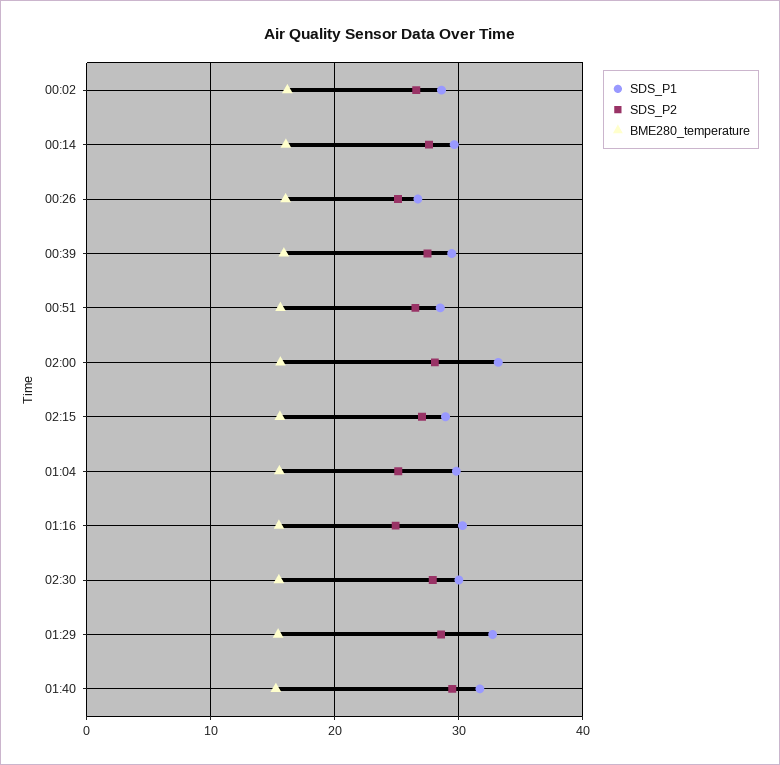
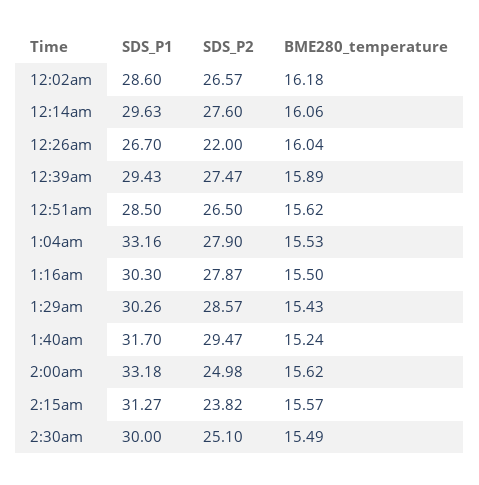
  {
    "SDS_P1": {
      "00:02": 28.6,
      "00:14": 29.63,
      "00:26": 26.7,
      "00:39": 29.43,
      "00:51": 28.5,
      "02:00": 33.18,
-     "02:15": 29,
+     "02:15": 31.27,
-     "01:04": 30,
+     "01:04": 33.16,
      "01:16": 30.3,
      "02:30": 30,
-     "01:29": 33,
+     "01:29": 30.26,
      "01:40": 31.7
    },
    "SDS_P2": {
      "00:02": 26.57,
      "00:14": 27.6,
-     "00:26": 25,
+     "00:26": 22,
      "00:39": 27.47,
      "00:51": 26.5,
-     "02:00": 28,
+     "02:00": 24.98,
-     "02:15": 27,
+     "02:15": 23.82,
-     "01:04": 25,
+     "01:04": 27.9,
-     "01:16": 25,
+     "01:16": 27.87,
-     "02:30": 28,
+     "02:30": 25.1,
      "01:29": 28.57,
      "01:40": 29.47
    },
    "BME280_temperature": {
      "00:02": 16.18,
      "00:14": 16.06,
      "00:26": 16.04,
      "00:39": 15.89,
      "00:51": 15.62,
      "02:00": 15.62,
      "02:15": 15.57,
      "01:04": 15.53,
      "01:16": 15.5,
      "02:30": 15.49,
      "01:29": 15.43,
      "01:40": 15.24
    }
  }

